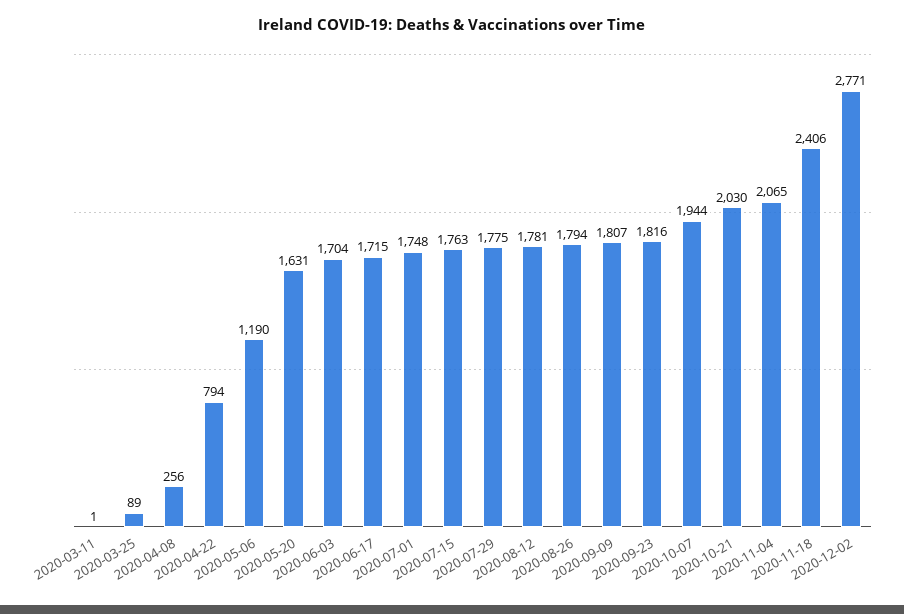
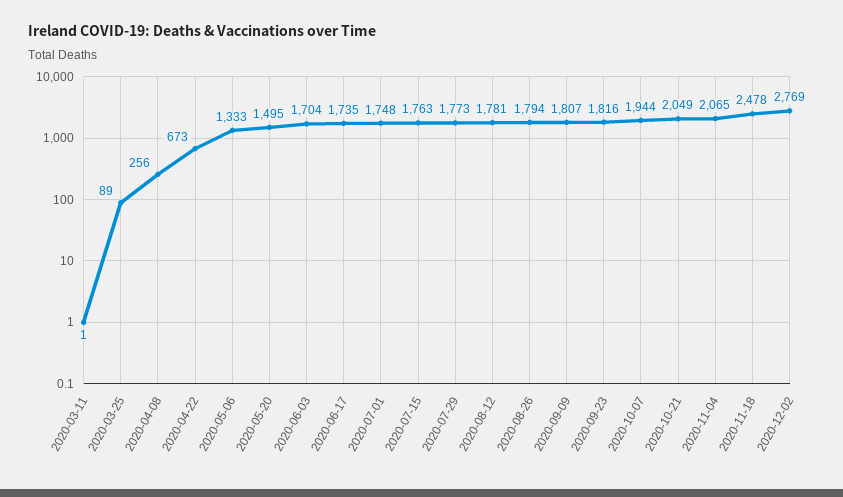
  {
    "2020-03-11": 1,
    "2020-03-25": 89,
    "2020-04-08": 256,
-   "2020-04-22": 794,
+   "2020-04-22": 673,
-   "2020-05-06": 1190,
+   "2020-05-06": 1333,
-   "2020-05-20": 1631,
+   "2020-05-20": 1495,
    "2020-06-03": 1704,
-   "2020-06-17": 1715,
+   "2020-06-17": 1735,
    "2020-07-01": 1748,
    "2020-07-15": 1763,
-   "2020-07-29": 1775,
+   "2020-07-29": 1773,
    "2020-08-12": 1781,
    "2020-08-26": 1794,
    "2020-09-09": 1807,
    "2020-09-23": 1816,
    "2020-10-07": 1944,
-   "2020-10-21": 2030,
+   "2020-10-21": 2049,
    "2020-11-04": 2065,
-   "2020-11-18": 2406,
+   "2020-11-18": 2478,
-   "2020-12-02": 2771
+   "2020-12-02": 2769
  }

